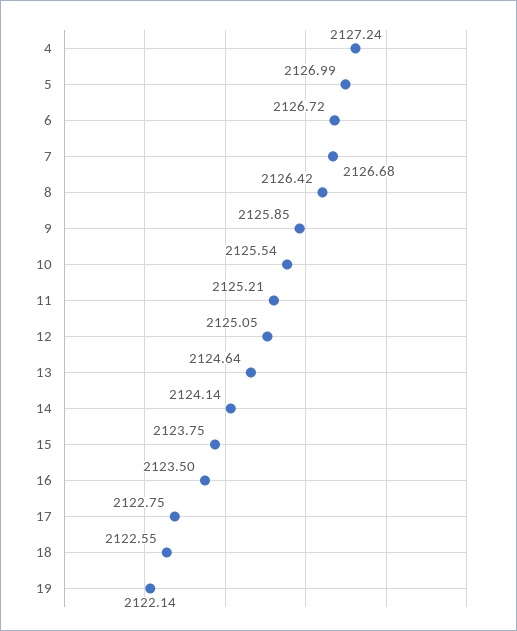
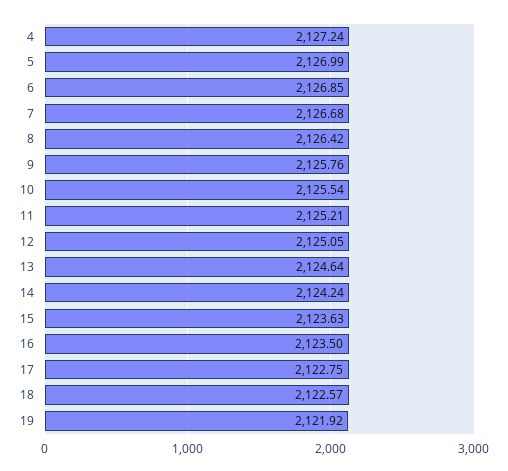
  {
    "4": 2127.24,
    "5": 2126.99,
-   "6": 2126.72,
+   "6": 2126.85,
    "7": 2126.68,
    "8": 2126.42,
-   "9": 2125.85,
+   "9": 2125.76,
    "10": 2125.54,
    "11": 2125.21,
    "12": 2125.05,
    "13": 2124.64,
-   "14": 2124.14,
+   "14": 2124.24,
-   "15": 2123.75,
+   "15": 2123.63,
    "16": 2123.5,
    "17": 2122.75,
-   "18": 2122.55,
+   "18": 2122.57,
-   "19": 2122.14
+   "19": 2121.92
  }

